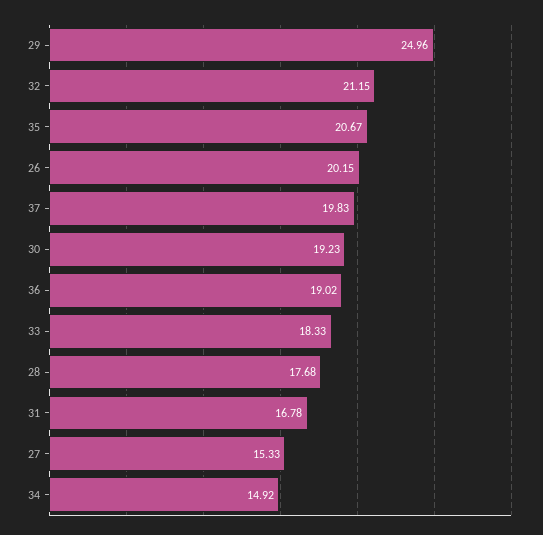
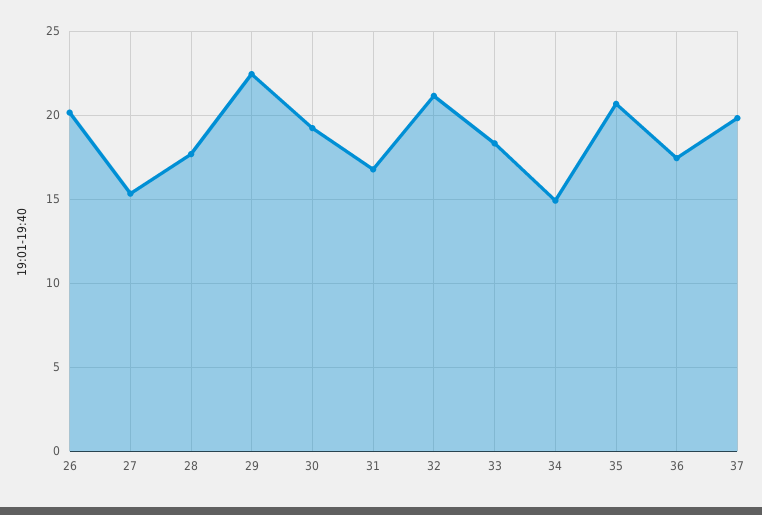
  {
-   "29": 24.96,
+   "29": 22.5,
    "32": 21.15,
    "35": 20.67,
    "26": 20.15,
    "37": 19.83,
    "30": 19.23,
-   "36": 19.02,
+   "36": 17.5,
    "33": 18.33,
    "28": 17.68,
    "31": 16.78,
    "27": 15.33,
    "34": 14.92
  }

